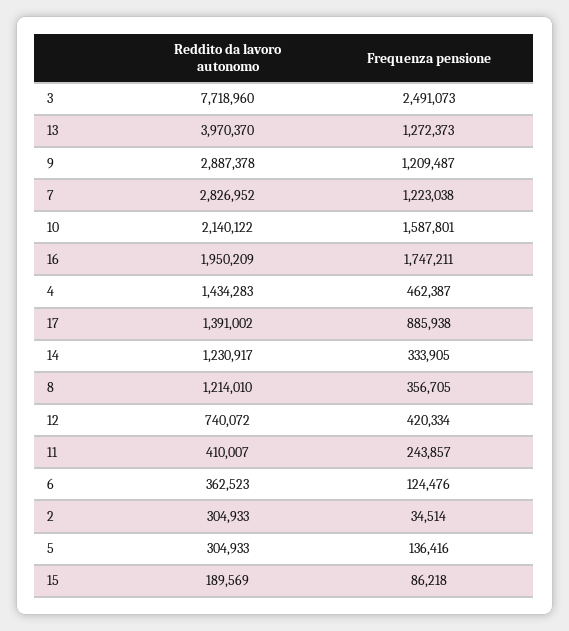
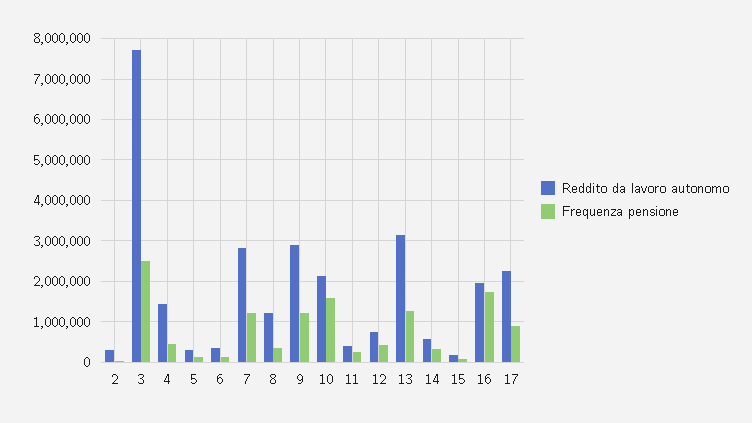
  {
    "Reddito da lavoro autonomo": {
      "3": 7718960,
-     "13": 3970370,
+     "13": 3200000,
      "9": 2887378,
      "7": 2826952,
      "10": 2140122,
      "16": 1950209,
      "4": 1434283,
-     "17": 1391002,
+     "17": 2200000,
-     "14": 1230917,
+     "14": 600000,
      "8": 1214010,
      "12": 740072,
      "11": 410007,
      "6": 362523,
      "2": 304933,
      "5": 304933,
      "15": 189569
    },
    "Frequenza pensione": {
      "3": 2491073,
      "13": 1272373,
      "9": 1209487,
      "7": 1223038,
      "10": 1587801,
      "16": 1747211,
      "4": 462387,
      "17": 885938,
      "14": 333905,
      "8": 356705,
      "12": 420334,
      "11": 243857,
      "6": 124476,
      "2": 34514,
      "5": 136416,
      "15": 86218
    }
  }

